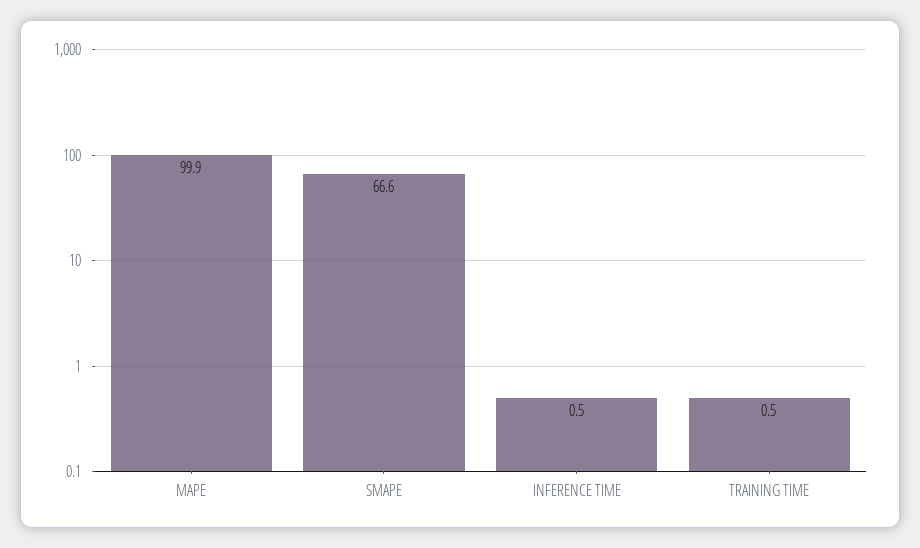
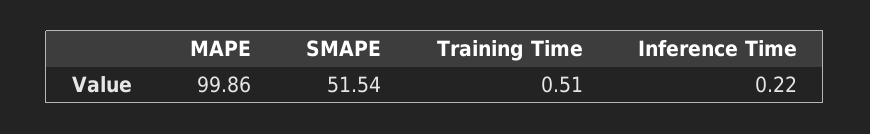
  {
    "MAPE": 99.86,
-   "SMAPE": 66.6,
+   "SMAPE": 51.54,
-   "INFERENCE TIME": 0.5,
+   "INFERENCE TIME": 0.22,
    "TRAINING TIME": 0.51
  }

